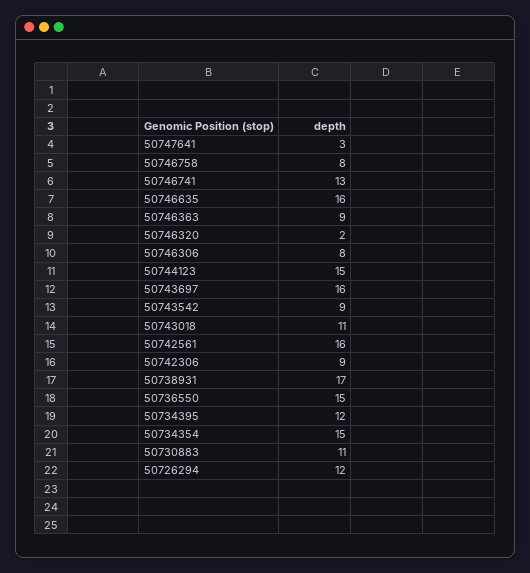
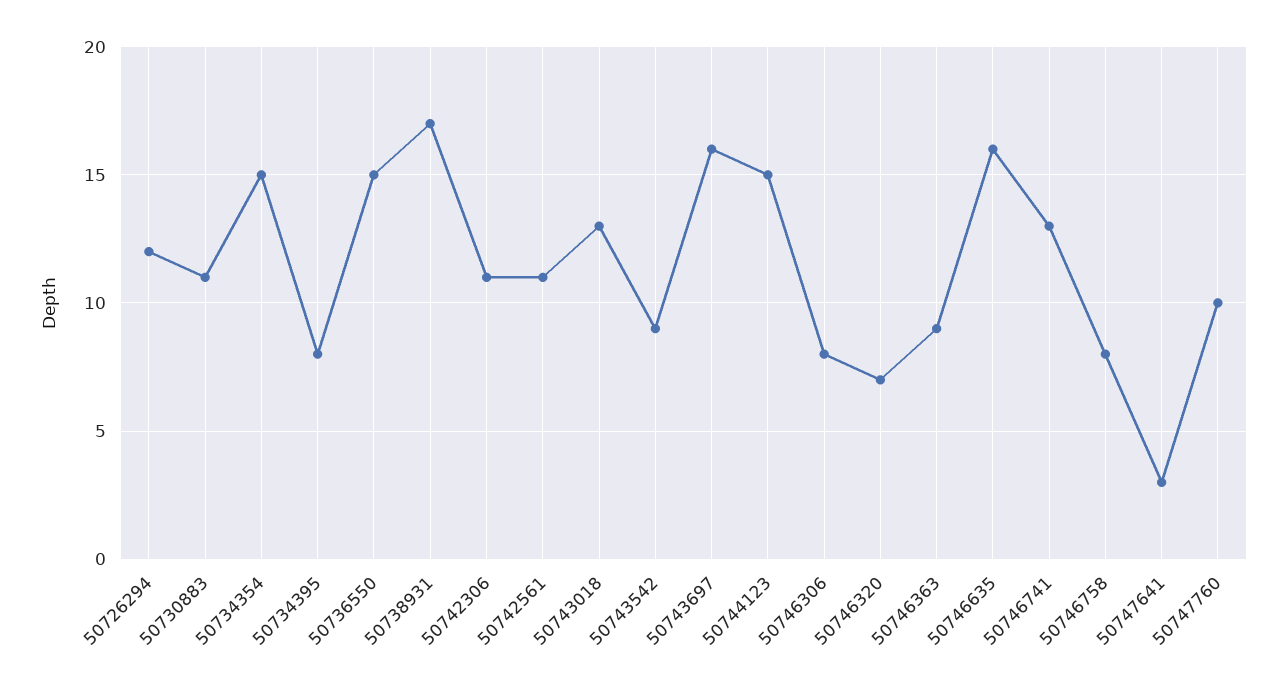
  {
    "50747641": 3,
    "50746758": 8,
    "50746741": 13,
    "50746635": 16,
    "50746363": 9,
-   "50746320": 2,
+   "50746320": 7,
    "50746306": 8,
    "50744123": 15,
    "50743697": 16,
    "50743542": 9,
-   "50743018": 11,
+   "50743018": 13,
-   "50742561": 16,
+   "50742561": 11,
-   "50742306": 9,
+   "50742306": 11,
    "50738931": 17,
    "50736550": 15,
-   "50734395": 12,
+   "50734395": 8,
    "50734354": 15,
    "50730883": 11,
-   "50726294": 12
+   "50726294": 12,
+   "50747760": 10
  }

